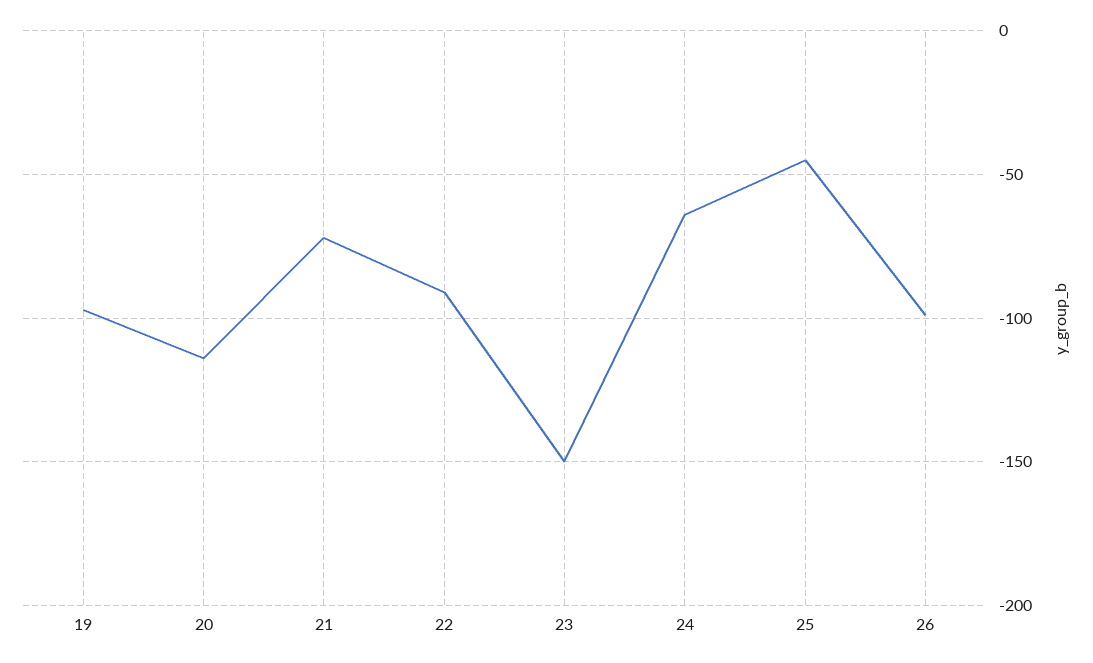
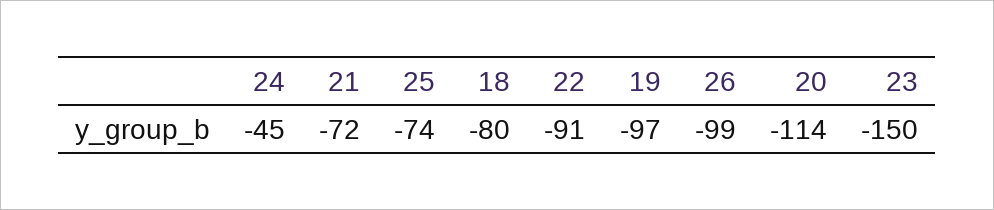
  {
    "19": -97,
    "20": -114,
    "21": -72,
    "22": -91,
    "23": -150,
-   "24": -65,
+   "24": -45,
-   "25": -45,
+   "25": -74,
-   "26": -99
+   "26": -99,
+   "18": -80
  }

